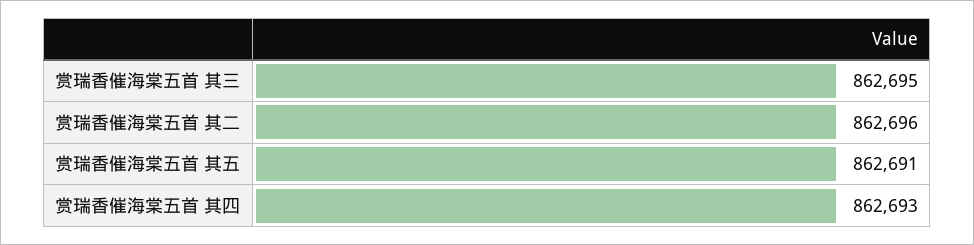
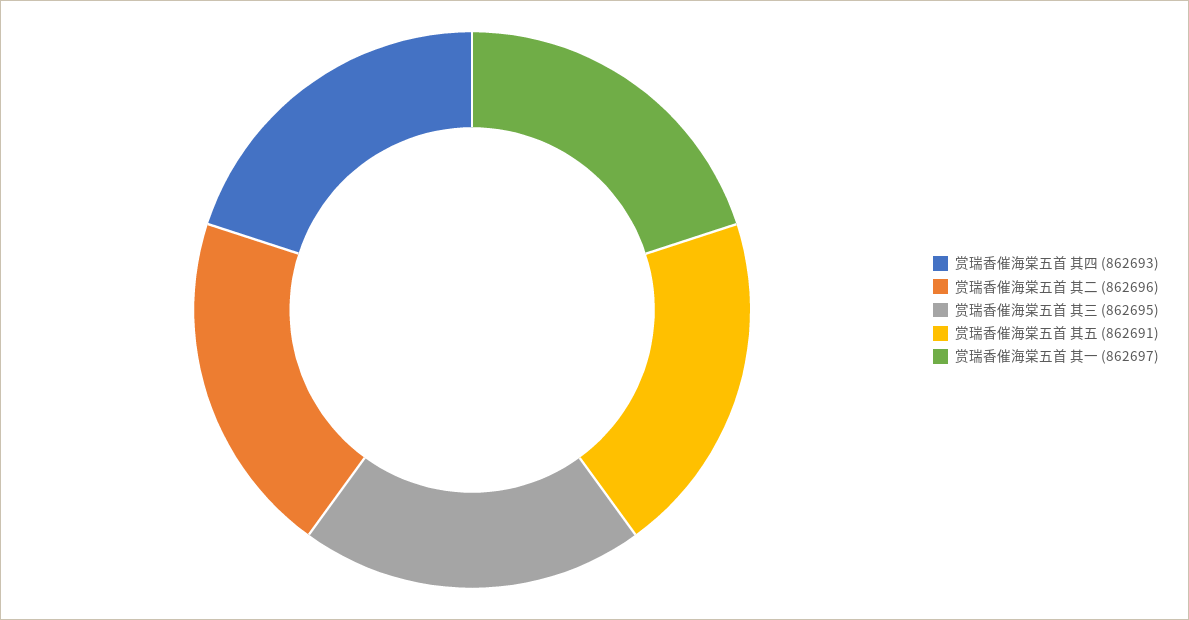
  {
    "赏瑞香催海棠五首 其三": 862695,
    "赏瑞香催海棠五首 其二": 862696,
    "赏瑞香催海棠五首 其五": 862691,
-   "赏瑞香催海棠五首 其四": 862693
+   "赏瑞香催海棠五首 其四": 862693,
+   "赏瑞香催海棠五首 其一": 862697
  }

